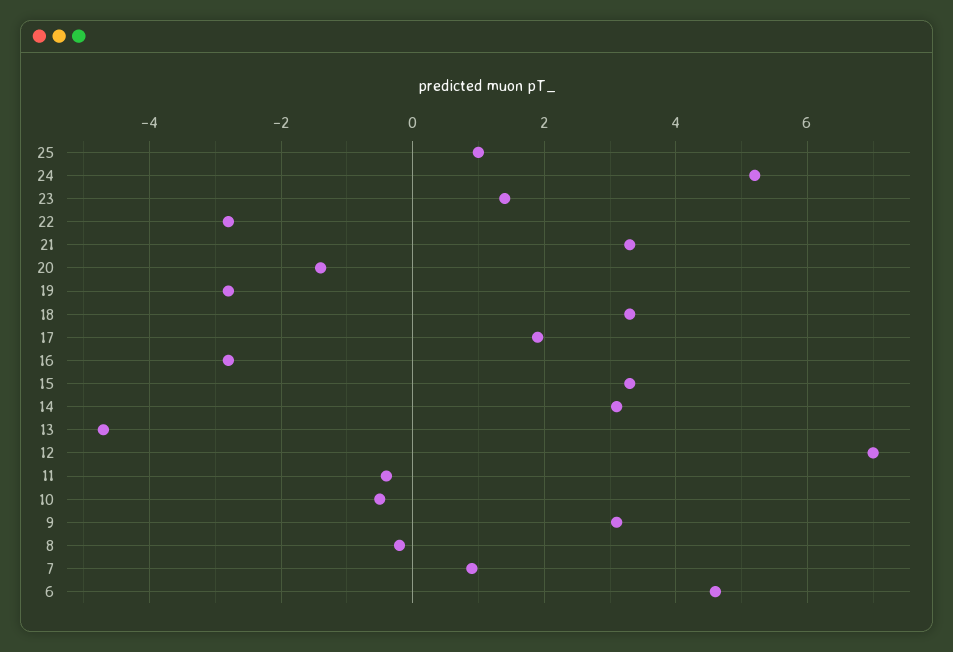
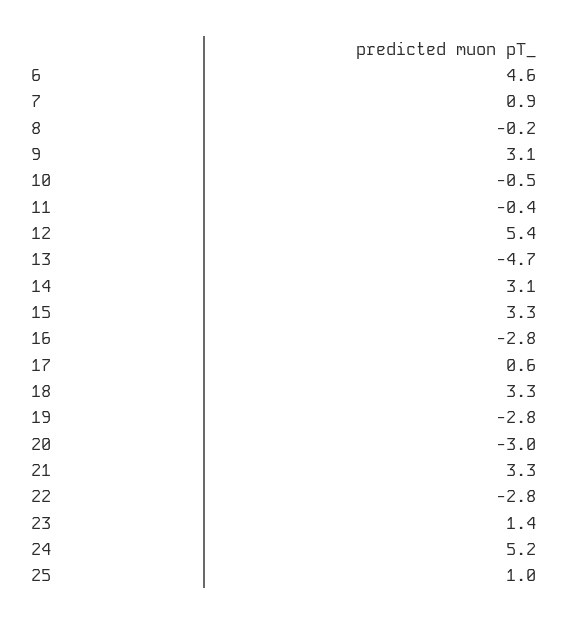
  {
    "25": 1,
    "24": 5.2,
    "23": 1.4,
    "22": -2.8,
    "21": 3.3,
-   "20": -1.5,
+   "20": -3,
    "19": -2.8,
    "18": 3.3,
-   "17": 2,
+   "17": 0.6,
    "16": -2.8,
    "15": 3.3,
    "14": 3.1,
    "13": -4.7,
-   "12": 7,
+   "12": 5.4,
    "11": -0.4,
    "10": -0.5,
    "9": 3.1,
    "8": -0.2,
    "7": 0.9,
    "6": 4.6
  }

